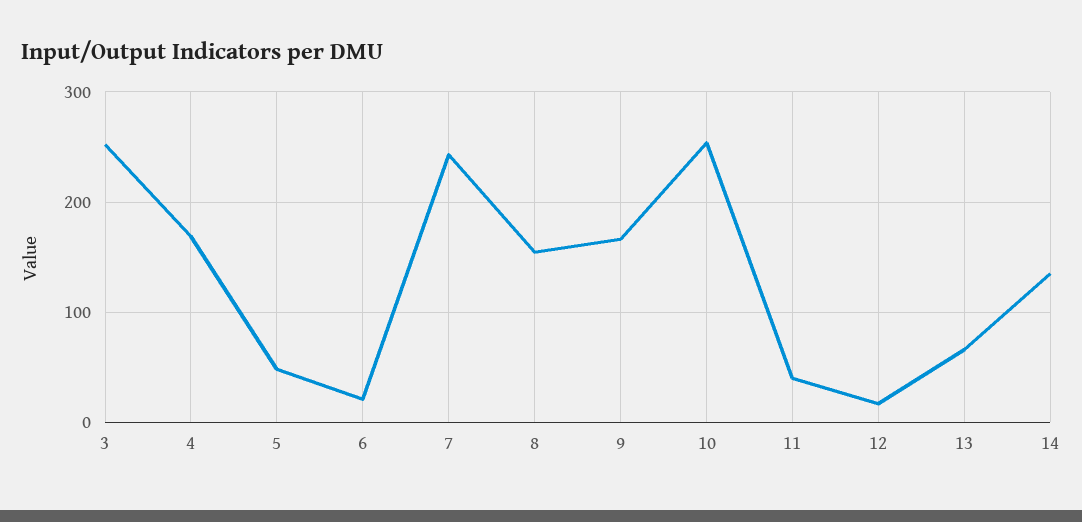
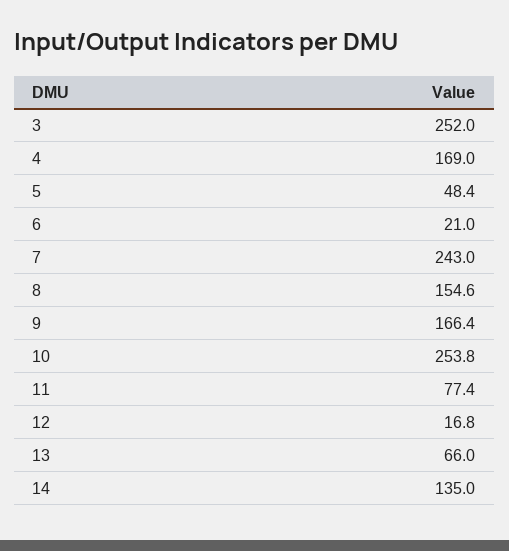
  {
    "3": 252,
    "4": 169,
    "5": 48.4,
    "6": 21,
    "7": 243,
    "8": 154.6,
    "9": 166.4,
    "10": 253.8,
-   "11": 40,
+   "11": 77.4,
    "12": 16.8,
    "13": 66,
    "14": 135
  }

